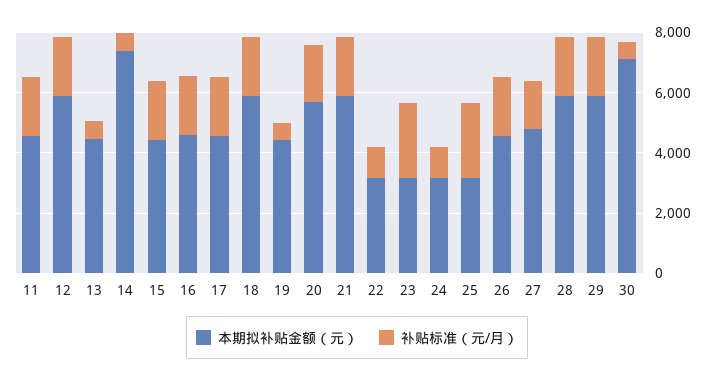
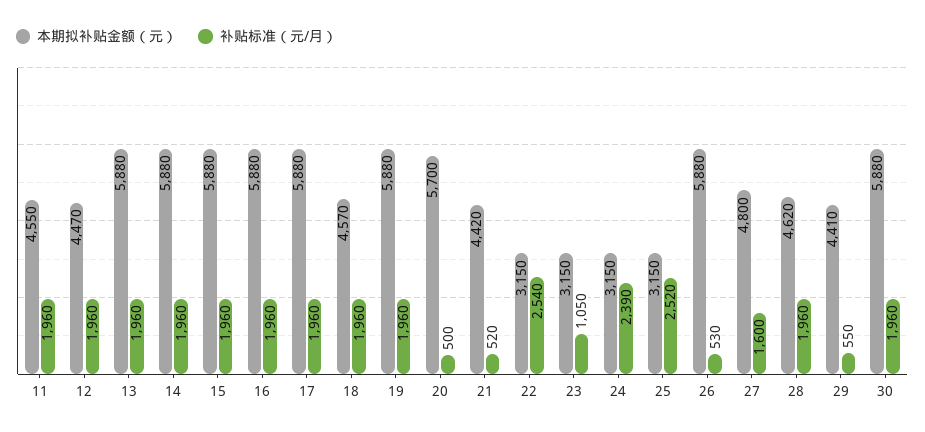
  {
    "本期拟补贴金额（元）": {
      "11": 4550,
-     "12": 6000,
+     "12": 4470,
-     "13": 4500,
+     "13": 5880,
-     "14": 7500,
+     "14": 5880,
-     "15": 4500,
+     "15": 5880,
-     "16": 4500,
+     "16": 5880,
-     "17": 4500,
+     "17": 5880,
-     "18": 6000,
+     "18": 4570,
-     "19": 4500,
+     "19": 5880,
      "20": 5700,
-     "21": 6000,
+     "21": 4420,
      "22": 3150,
      "23": 3150,
      "24": 3150,
      "25": 3150,
-     "26": 4500,
+     "26": 5880,
      "27": 4800,
-     "28": 6000,
+     "28": 4620,
-     "29": 6000,
+     "29": 4410,
-     "30": 7000
+     "30": 5880
    },
    "补贴标准（元/月）": {
      "11": 1960,
      "12": 1960,
-     "13": 500,
+     "13": 1960,
-     "14": 500,
+     "14": 1960,
      "15": 1960,
      "16": 1960,
      "17": 1960,
      "18": 1960,
-     "19": 500,
+     "19": 1960,
-     "20": 2000,
+     "20": 500,
-     "21": 2000,
+     "21": 520,
-     "22": 1000,
+     "22": 2540,
-     "23": 2500,
+     "23": 1050,
-     "24": 1000,
+     "24": 2390,
      "25": 2520,
-     "26": 2000,
+     "26": 530,
      "27": 1600,
      "28": 1960,
-     "29": 2000,
+     "29": 550,
-     "30": 500
+     "30": 1960
    }
  }

